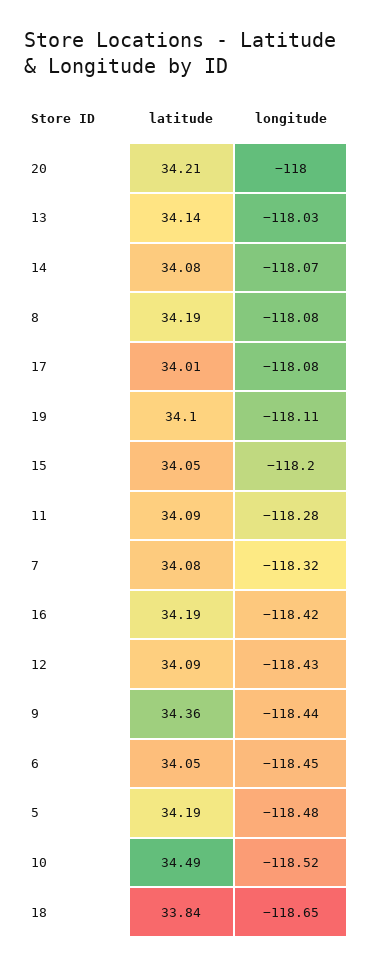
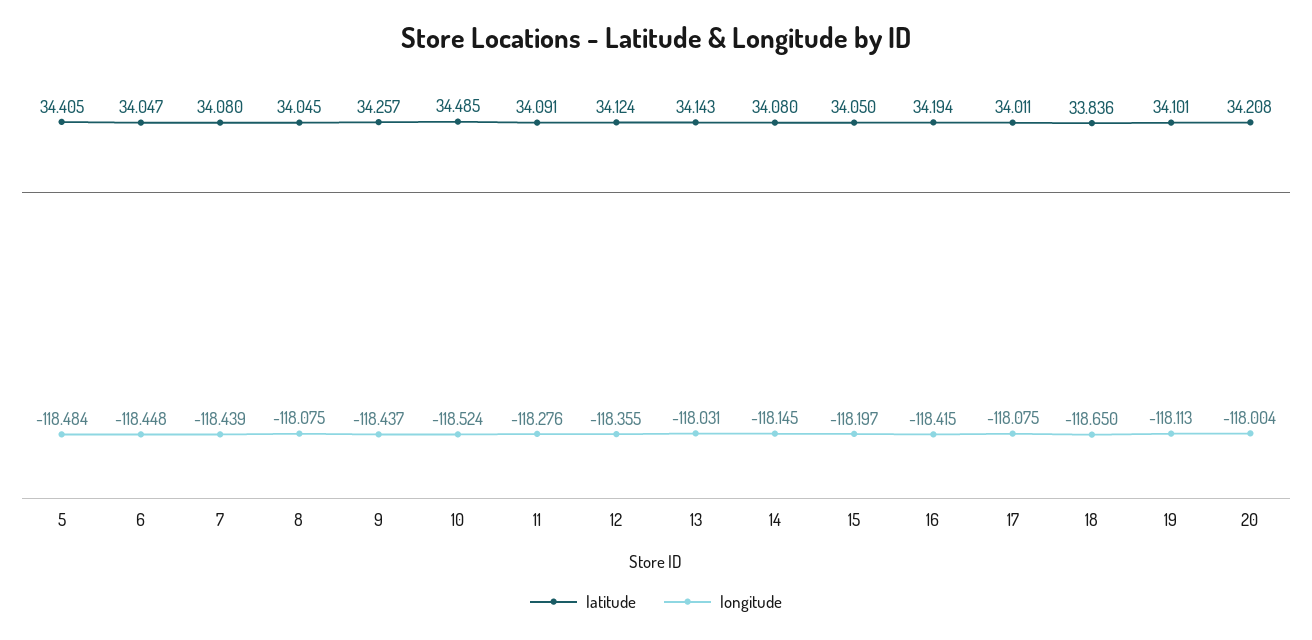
  {
    "latitude": {
      "20": 34.208,
      "13": 34.143,
      "14": 34.08,
-     "8": 34.19,
+     "8": 34.045,
      "17": 34.011,
      "19": 34.101,
      "15": 34.05,
      "11": 34.091,
      "7": 34.08,
      "16": 34.194,
-     "12": 34.09,
+     "12": 34.124,
-     "9": 34.36,
+     "9": 34.257,
      "6": 34.047,
-     "5": 34.19,
+     "5": 34.405,
      "10": 34.485,
      "18": 33.836
    },
    "longitude": {
      "20": -118.004,
      "13": -118.031,
-     "14": -118.07,
+     "14": -118.145,
      "8": -118.075,
      "17": -118.075,
      "19": -118.113,
      "15": -118.197,
      "11": -118.276,
-     "7": -118.32,
+     "7": -118.439,
      "16": -118.415,
-     "12": -118.43,
+     "12": -118.355,
      "9": -118.437,
      "6": -118.448,
      "5": -118.484,
      "10": -118.524,
      "18": -118.65
    }
  }

